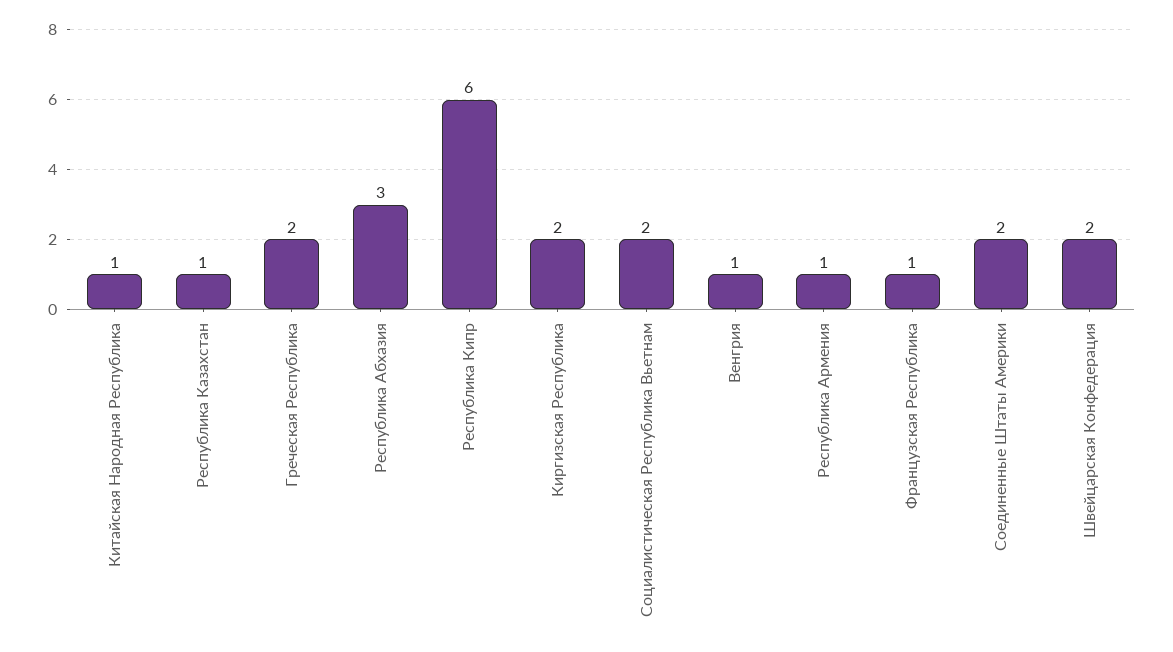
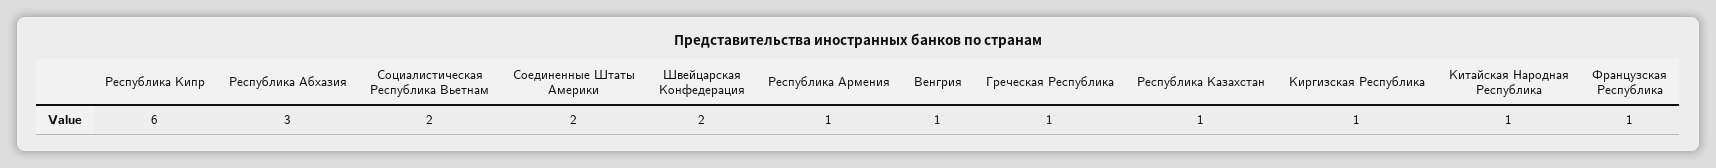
  {
    "Китайская Народная Республика": 1,
    "Республика Казахстан": 1,
-   "Греческая Республика": 2,
+   "Греческая Республика": 1,
    "Республика Абхазия": 3,
    "Республика Кипр": 6,
-   "Киргизская Республика": 2,
+   "Киргизская Республика": 1,
    "Социалистическая Республика Вьетнам": 2,
    "Венгрия": 1,
    "Республика Армения": 1,
    "Французская Республика": 1,
    "Соединенные Штаты Америки": 2,
    "Швейцарская Конфедерация": 2
  }

